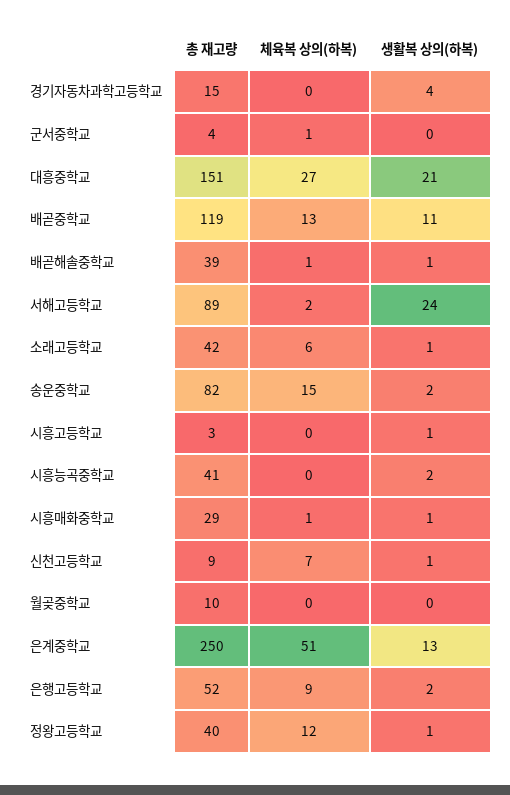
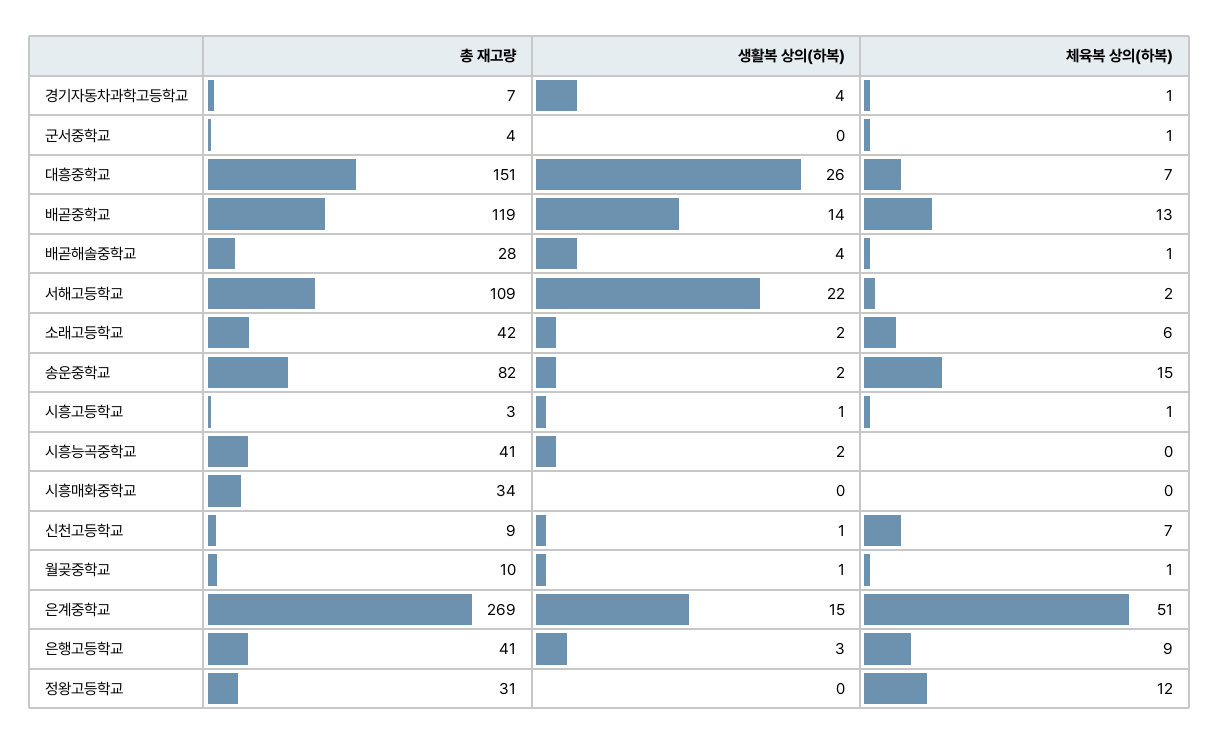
  {
    "총 재고량": {
-     "경기자동차과학고등학교": 15,
+     "경기자동차과학고등학교": 7,
      "군서중학교": 4,
      "대흥중학교": 151,
      "배곧중학교": 119,
-     "배곧해솔중학교": 39,
+     "배곧해솔중학교": 28,
-     "서해고등학교": 89,
+     "서해고등학교": 109,
      "소래고등학교": 42,
      "송운중학교": 82,
      "시흥고등학교": 3,
      "시흥능곡중학교": 41,
-     "시흥매화중학교": 29,
+     "시흥매화중학교": 34,
      "신천고등학교": 9,
      "월곶중학교": 10,
-     "은계중학교": 250,
+     "은계중학교": 269,
-     "은행고등학교": 52,
+     "은행고등학교": 41,
-     "정왕고등학교": 40
+     "정왕고등학교": 31
    },
    "체육복 상의(하복)": {
-     "경기자동차과학고등학교": 0,
+     "경기자동차과학고등학교": 1,
      "군서중학교": 1,
-     "대흥중학교": 27,
+     "대흥중학교": 7,
      "배곧중학교": 13,
      "배곧해솔중학교": 1,
      "서해고등학교": 2,
      "소래고등학교": 6,
      "송운중학교": 15,
-     "시흥고등학교": 0,
+     "시흥고등학교": 1,
      "시흥능곡중학교": 0,
-     "시흥매화중학교": 1,
+     "시흥매화중학교": 0,
      "신천고등학교": 7,
-     "월곶중학교": 0,
+     "월곶중학교": 1,
      "은계중학교": 51,
      "은행고등학교": 9,
      "정왕고등학교": 12
    },
    "생활복 상의(하복)": {
      "경기자동차과학고등학교": 4,
      "군서중학교": 0,
-     "대흥중학교": 21,
+     "대흥중학교": 26,
-     "배곧중학교": 11,
+     "배곧중학교": 14,
-     "배곧해솔중학교": 1,
+     "배곧해솔중학교": 4,
-     "서해고등학교": 24,
+     "서해고등학교": 22,
-     "소래고등학교": 1,
+     "소래고등학교": 2,
      "송운중학교": 2,
      "시흥고등학교": 1,
      "시흥능곡중학교": 2,
-     "시흥매화중학교": 1,
+     "시흥매화중학교": 0,
      "신천고등학교": 1,
-     "월곶중학교": 0,
+     "월곶중학교": 1,
-     "은계중학교": 13,
+     "은계중학교": 15,
-     "은행고등학교": 2,
+     "은행고등학교": 3,
-     "정왕고등학교": 1
+     "정왕고등학교": 0
    }
  }

